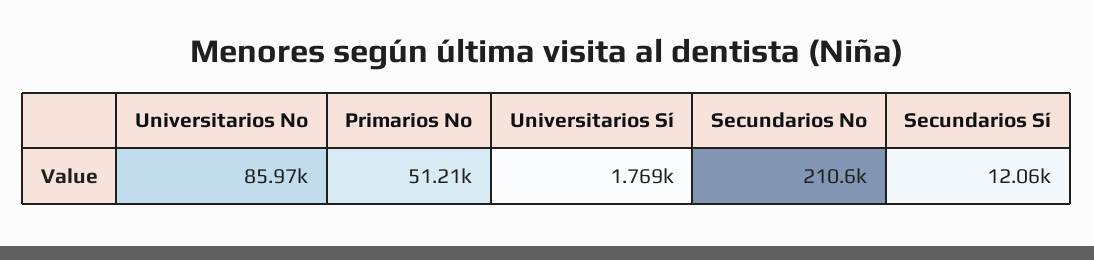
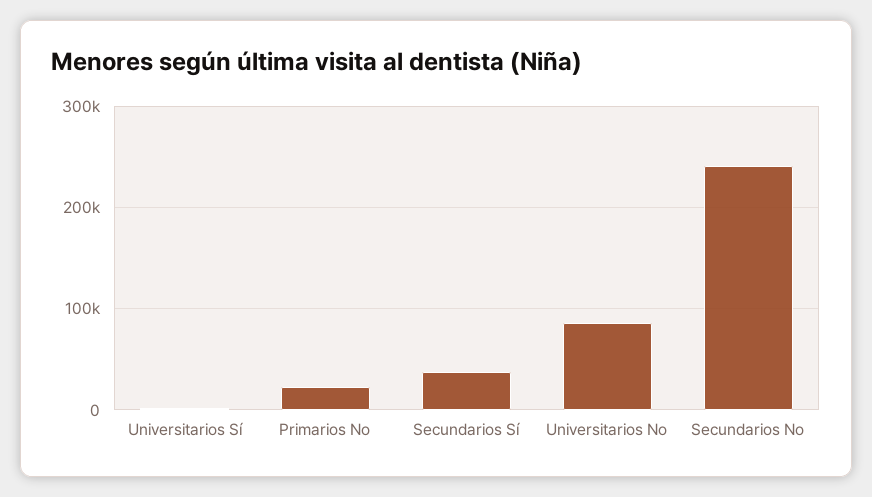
  {
    "Universitarios No": 85970,
-   "Primarios No": 51210,
+   "Primarios No": 20000,
    "Universitarios Sí": 1769,
-   "Secundarios No": 210600,
+   "Secundarios No": 240000,
-   "Secundarios Sí": 12060
+   "Secundarios Sí": 40000
  }

